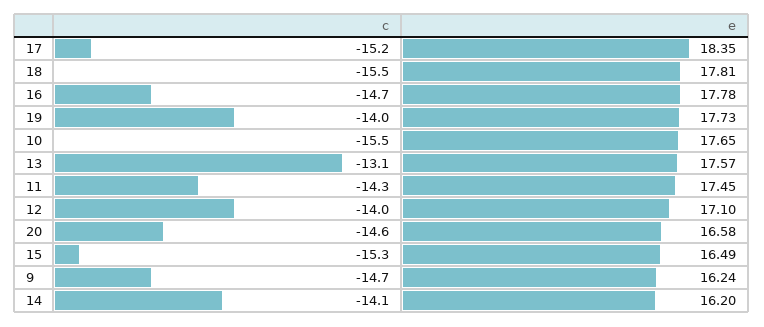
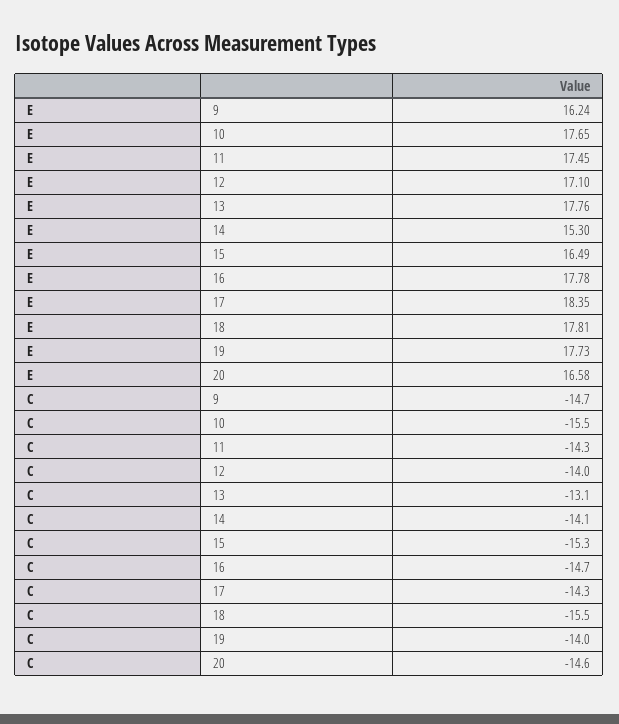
  {
    "c": {
-     "17": -15.2,
+     "17": -14.3,
      "18": -15.5,
      "16": -14.7,
      "19": -14,
      "10": -15.5,
      "13": -13.1,
      "11": -14.3,
      "12": -14,
      "20": -14.6,
      "15": -15.3,
      "9": -14.7,
      "14": -14.1
    },
    "e": {
      "17": 18.35,
      "18": 17.81,
      "16": 17.78,
      "19": 17.73,
      "10": 17.65,
-     "13": 17.57,
+     "13": 17.76,
      "11": 17.45,
      "12": 17.1,
      "20": 16.58,
      "15": 16.49,
      "9": 16.24,
-     "14": 16.2
+     "14": 15.3
    }
  }

